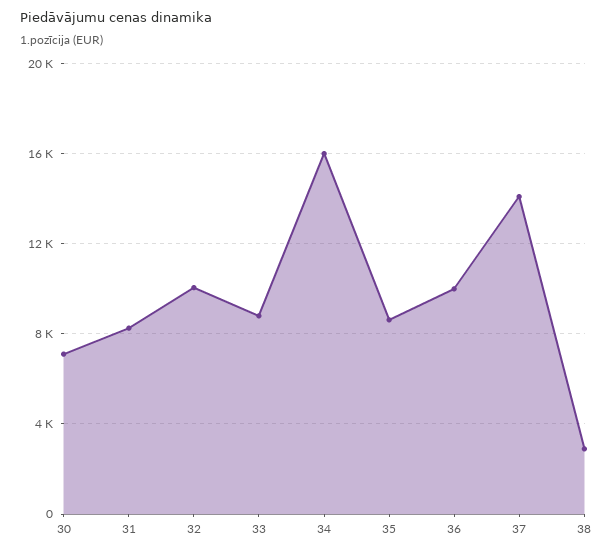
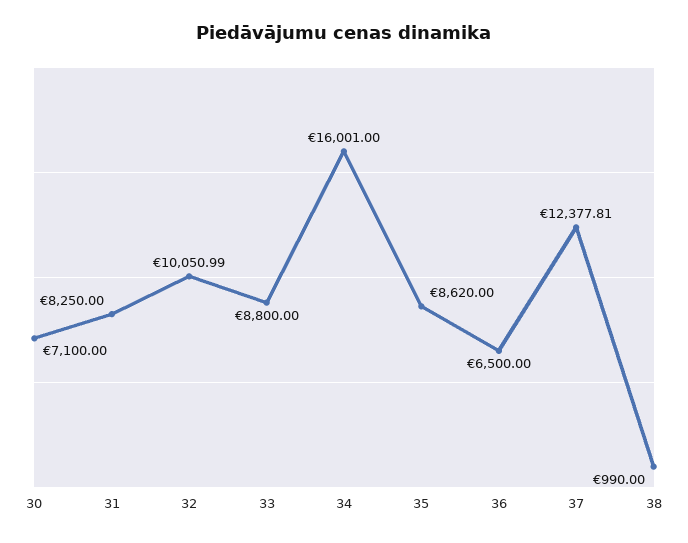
  {
    "30": 7100,
    "31": 8250,
    "32": 10050.99,
    "33": 8800,
    "34": 16001,
    "35": 8620,
-   "36": 10000,
+   "36": 6500,
-   "37": 14000,
+   "37": 12377.81,
-   "38": 3000
+   "38": 990
  }

